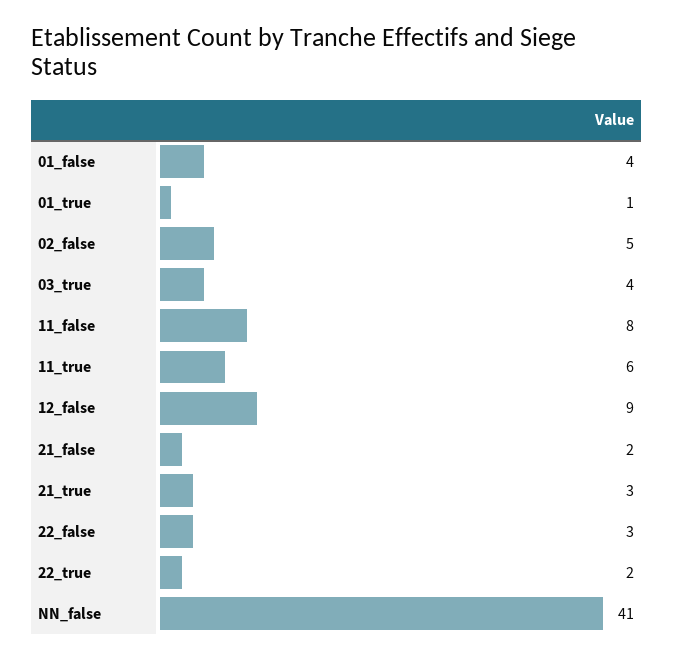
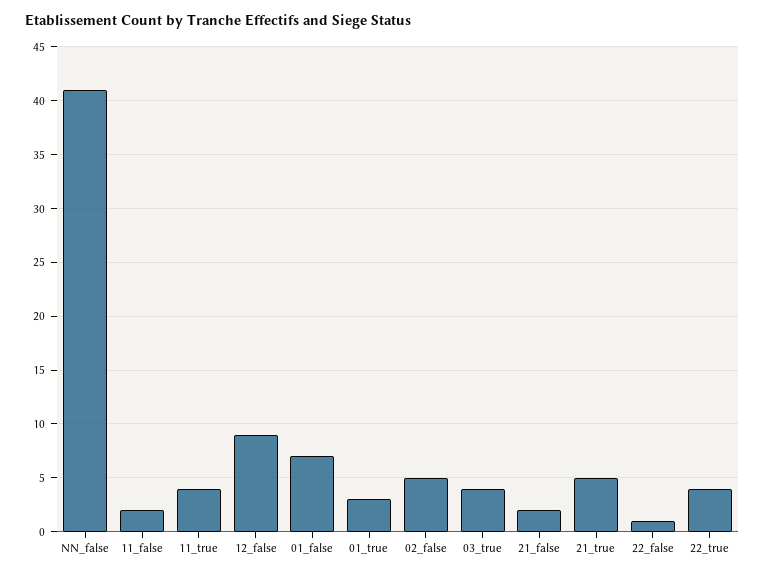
  {
-   "01_false": 4,
+   "01_false": 7,
-   "01_true": 1,
+   "01_true": 3,
    "02_false": 5,
    "03_true": 4,
-   "11_false": 8,
+   "11_false": 2,
-   "11_true": 6,
+   "11_true": 4,
    "12_false": 9,
    "21_false": 2,
-   "21_true": 3,
+   "21_true": 5,
-   "22_false": 3,
+   "22_false": 1,
-   "22_true": 2,
+   "22_true": 4,
    "NN_false": 41
  }

